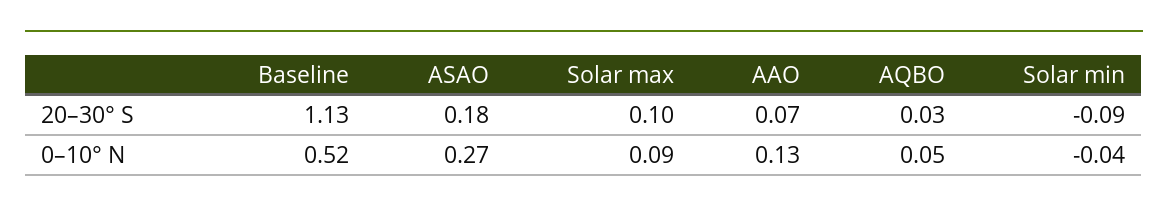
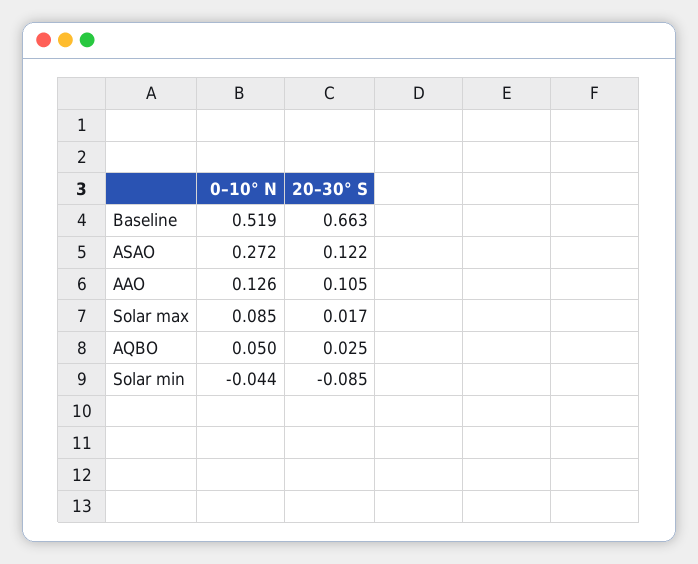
  {
    "Baseline": {
-     "20–30° S": 1.13,
+     "20–30° S": 0.663,
      "0–10° N": 0.519
    },
    "ASAO": {
-     "20–30° S": 0.18,
+     "20–30° S": 0.122,
      "0–10° N": 0.272
    },
    "Solar max": {
-     "20–30° S": 0.1,
+     "20–30° S": 0.017,
      "0–10° N": 0.085
    },
    "AAO": {
-     "20–30° S": 0.07,
+     "20–30° S": 0.105,
      "0–10° N": 0.126
    },
    "AQBO": {
      "20–30° S": 0.025,
      "0–10° N": 0.05
    },
    "Solar min": {
      "20–30° S": -0.085,
      "0–10° N": -0.044
    }
  }

